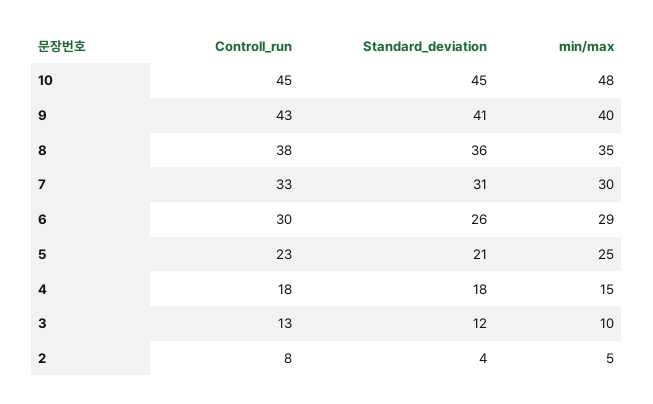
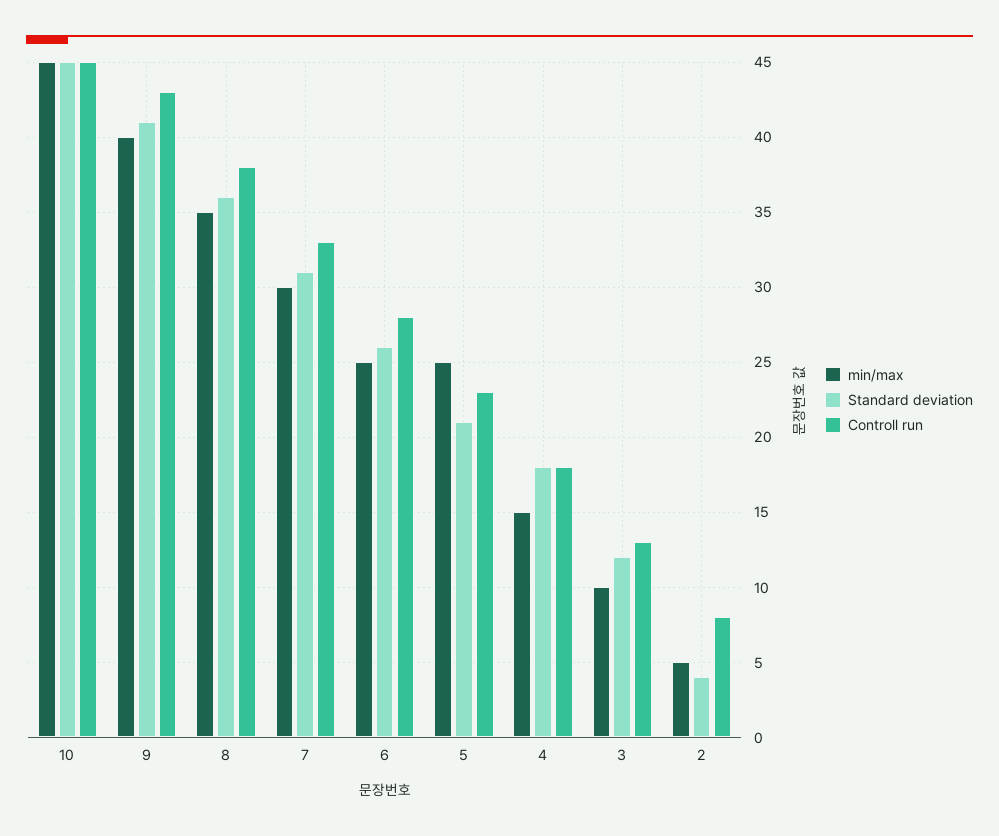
  {
    "Controll_run": {
      "10": 45,
      "9": 43,
      "8": 38,
      "7": 33,
-     "6": 30,
+     "6": 28,
      "5": 23,
      "4": 18,
      "3": 13,
      "2": 8
    },
    "Standard_deviation": {
      "10": 45,
      "9": 41,
      "8": 36,
      "7": 31,
      "6": 26,
      "5": 21,
      "4": 18,
      "3": 12,
      "2": 4
    },
    "min/max": {
-     "10": 48,
+     "10": 45,
      "9": 40,
      "8": 35,
      "7": 30,
-     "6": 29,
+     "6": 25,
      "5": 25,
      "4": 15,
      "3": 10,
      "2": 5
    }
  }

